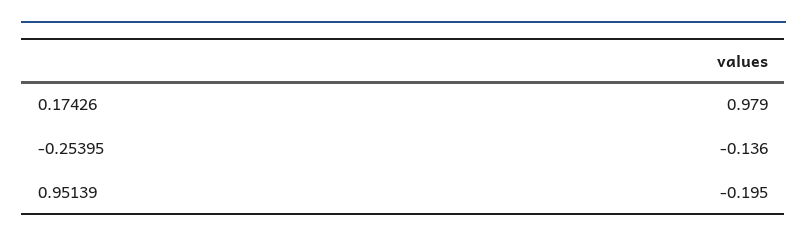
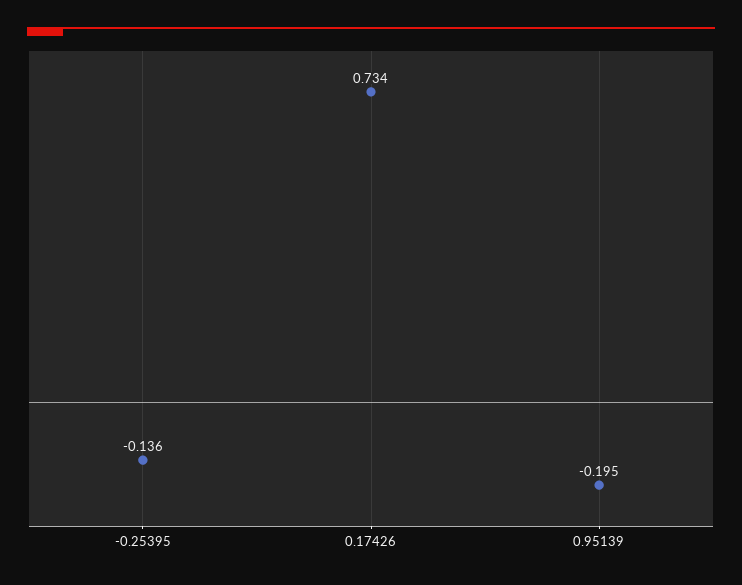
  {
-   "0.17426": 0.979,
+   "0.17426": 0.734,
    "-0.25395": -0.136,
    "0.95139": -0.195
  }

